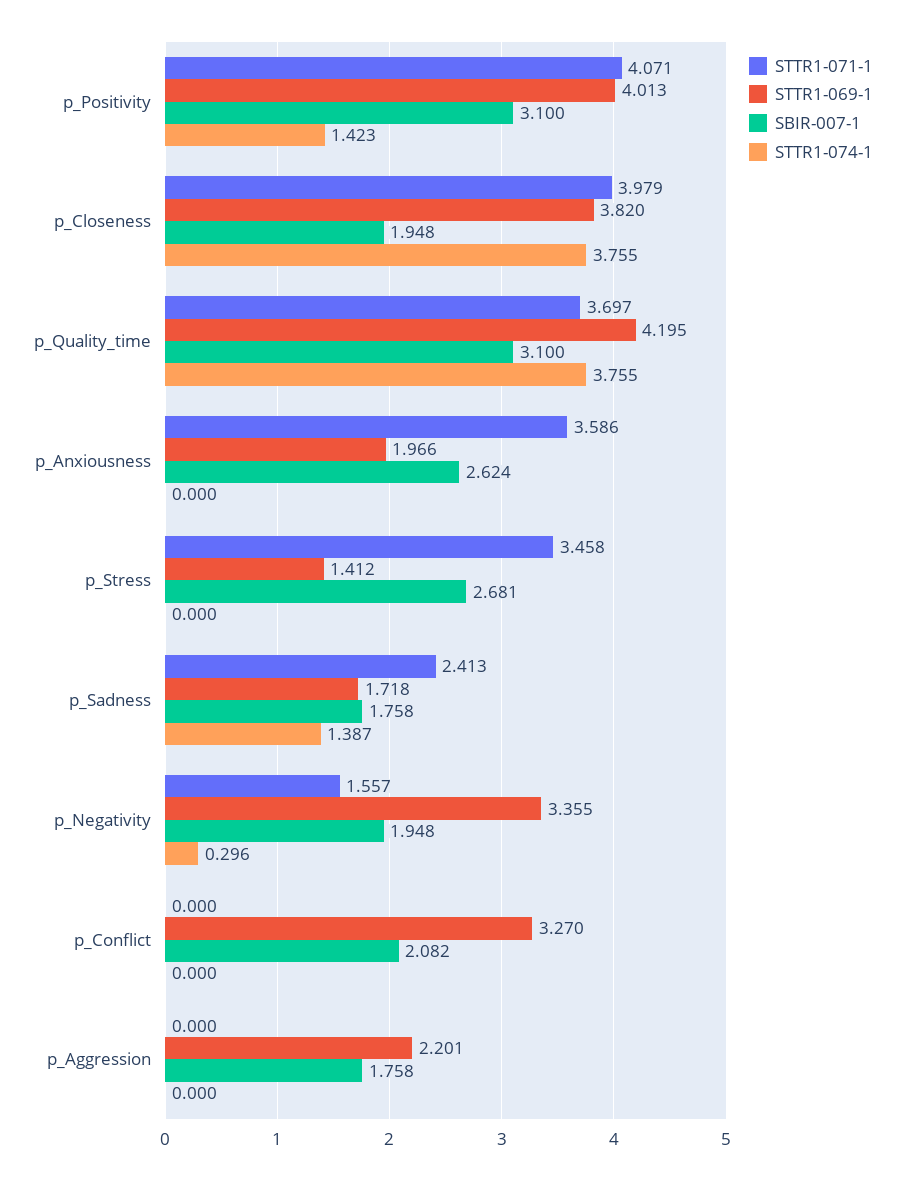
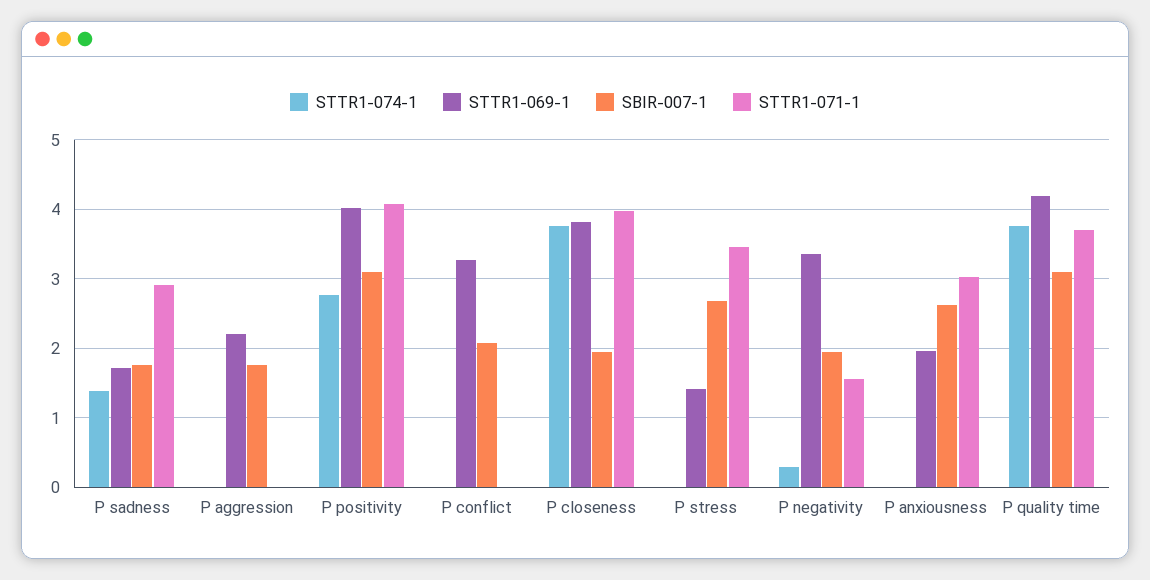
  {
    "STTR1-071-1": {
      "p_Positivity": 4.071,
      "p_Closeness": 3.979,
      "p_Quality_time": 3.697,
-     "p_Anxiousness": 3.586,
+     "p_Anxiousness": 3,
      "p_Stress": 3.458,
-     "p_Sadness": 2.413,
+     "p_Sadness": 2.9,
      "p_Negativity": 1.557,
      "p_Conflict": 0,
      "p_Aggression": 0
    },
    "STTR1-069-1": {
      "p_Positivity": 4.013,
      "p_Closeness": 3.82,
      "p_Quality_time": 4.195,
      "p_Anxiousness": 1.966,
      "p_Stress": 1.412,
      "p_Sadness": 1.718,
      "p_Negativity": 3.355,
      "p_Conflict": 3.27,
      "p_Aggression": 2.201
    },
    "SBIR-007-1": {
      "p_Positivity": 3.1,
      "p_Closeness": 1.948,
      "p_Quality_time": 3.1,
      "p_Anxiousness": 2.624,
      "p_Stress": 2.681,
      "p_Sadness": 1.758,
      "p_Negativity": 1.948,
      "p_Conflict": 2.082,
      "p_Aggression": 1.758
    },
    "STTR1-074-1": {
-     "p_Positivity": 1.423,
+     "p_Positivity": 2.8,
      "p_Closeness": 3.755,
      "p_Quality_time": 3.755,
      "p_Anxiousness": 0,
      "p_Stress": 0,
      "p_Sadness": 1.387,
      "p_Negativity": 0.296,
      "p_Conflict": 0,
      "p_Aggression": 0
    }
  }

